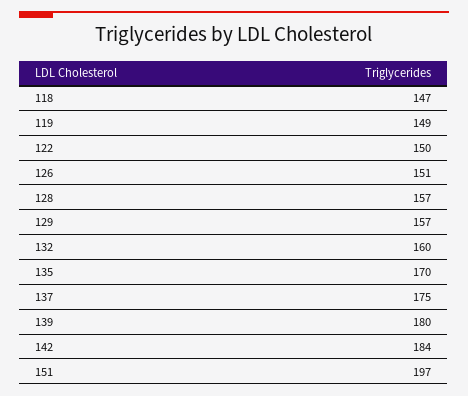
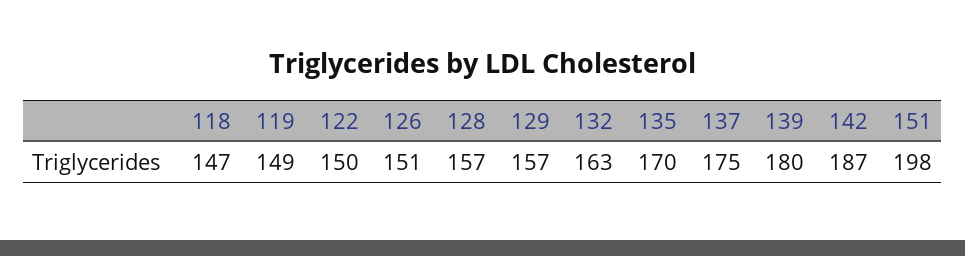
  {
    "118": 147,
    "119": 149,
    "122": 150,
    "126": 151,
    "128": 157,
    "129": 157,
-   "132": 160,
+   "132": 163,
    "135": 170,
    "137": 175,
    "139": 180,
-   "142": 184,
+   "142": 187,
-   "151": 197
+   "151": 198
  }

